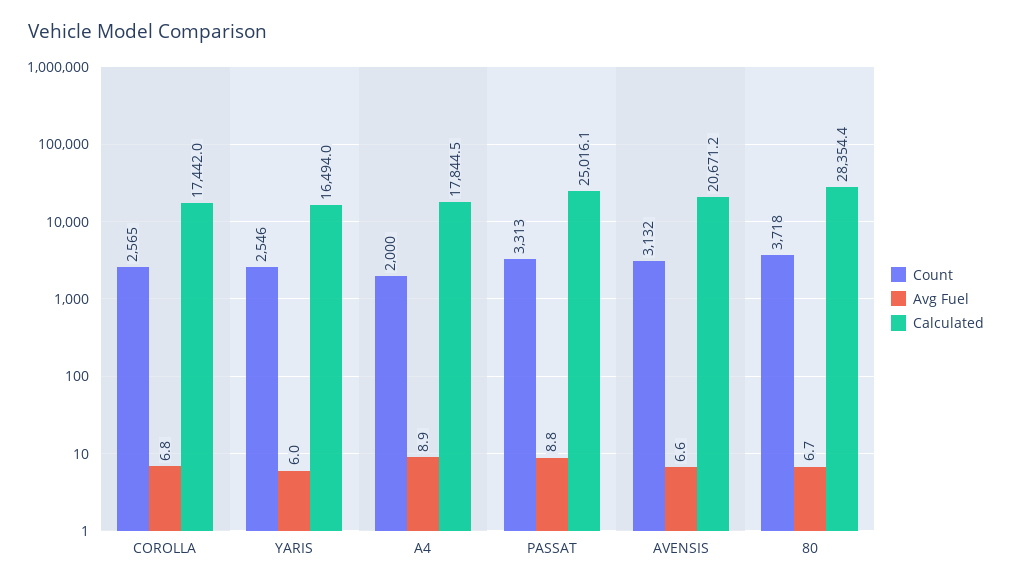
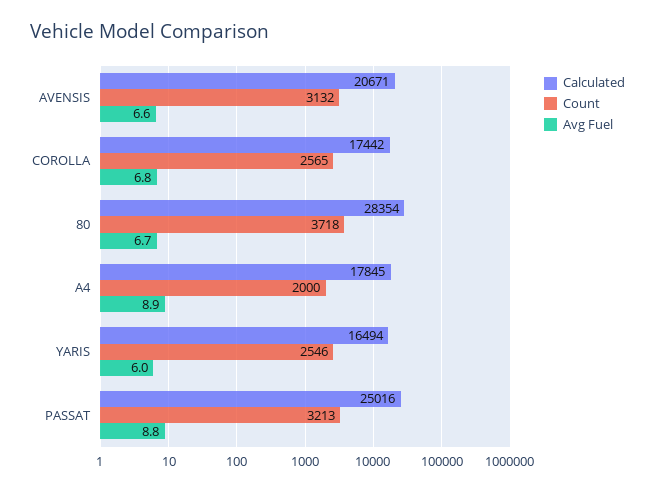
  {
    "Count": {
      "COROLLA": 2565,
      "YARIS": 2546,
      "A4": 2000,
-     "PASSAT": 3313,
+     "PASSAT": 3213,
      "AVENSIS": 3132,
      "80": 3718
    },
    "Avg Fuel": {
      "COROLLA": 6.8,
      "YARIS": 6,
      "A4": 8.9,
      "PASSAT": 8.8,
      "AVENSIS": 6.6,
      "80": 6.7
    },
    "Calculated": {
      "COROLLA": 17442,
      "YARIS": 16494,
      "A4": 17844.5,
      "PASSAT": 25016.1,
      "AVENSIS": 20671.2,
      "80": 28354.4
    }
  }

